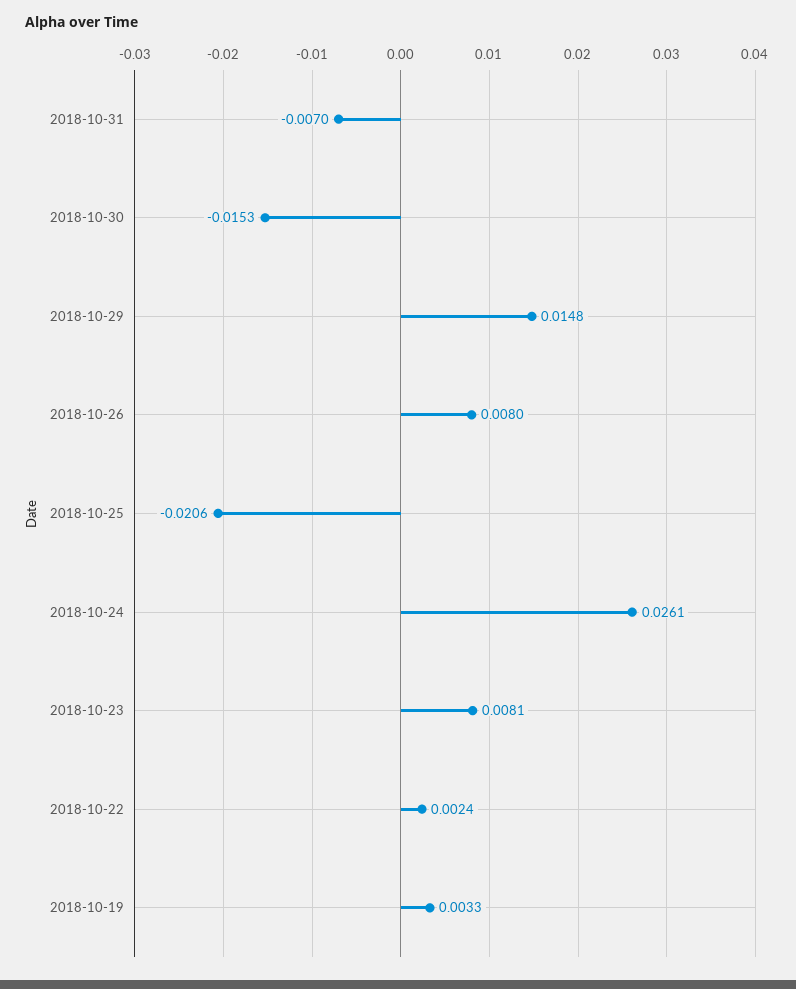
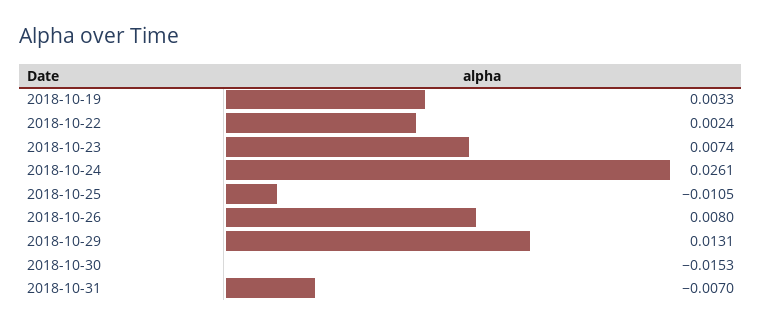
  {
    "2018-10-31": -0.007,
    "2018-10-30": -0.0153,
-   "2018-10-29": 0.0148,
+   "2018-10-29": 0.0131,
    "2018-10-26": 0.008,
-   "2018-10-25": -0.0206,
+   "2018-10-25": -0.0105,
    "2018-10-24": 0.0261,
-   "2018-10-23": 0.0081,
+   "2018-10-23": 0.0074,
    "2018-10-22": 0.0024,
    "2018-10-19": 0.0033
  }

